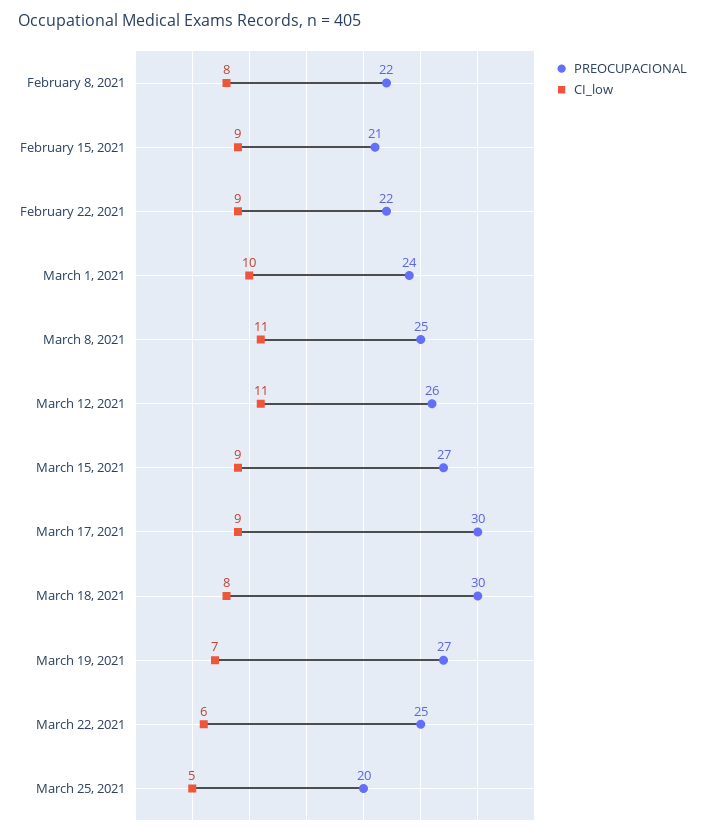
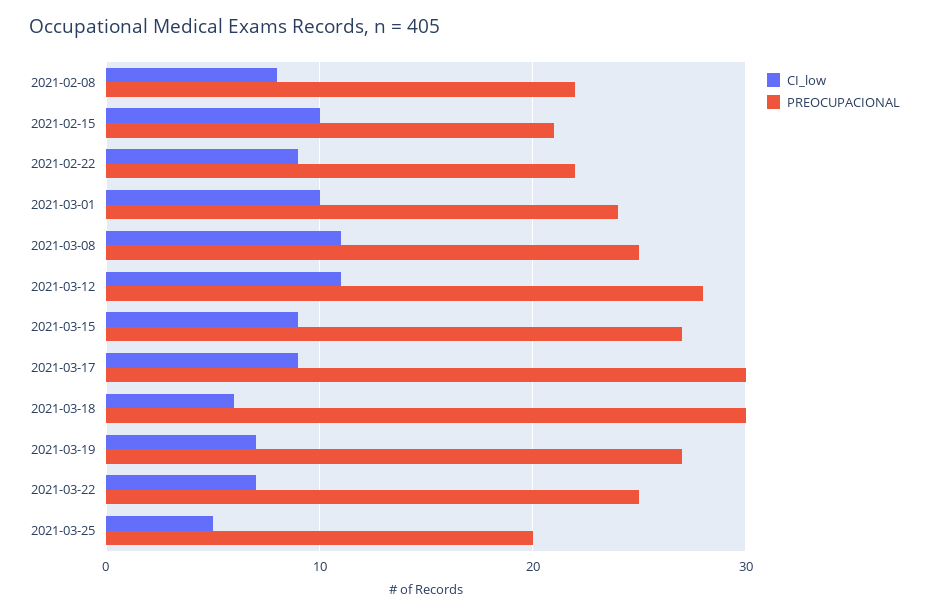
  {
    "PREOCUPACIONAL": {
      "February 8, 2021": 22,
      "February 15, 2021": 21,
      "February 22, 2021": 22,
      "March 1, 2021": 24,
      "March 8, 2021": 25,
-     "March 12, 2021": 26,
+     "March 12, 2021": 28,
      "March 15, 2021": 27,
      "March 17, 2021": 30,
      "March 18, 2021": 30,
      "March 19, 2021": 27,
      "March 22, 2021": 25,
      "March 25, 2021": 20
    },
    "CI_low": {
      "February 8, 2021": 8,
-     "February 15, 2021": 9,
+     "February 15, 2021": 10,
      "February 22, 2021": 9,
      "March 1, 2021": 10,
      "March 8, 2021": 11,
      "March 12, 2021": 11,
      "March 15, 2021": 9,
      "March 17, 2021": 9,
-     "March 18, 2021": 8,
+     "March 18, 2021": 6,
      "March 19, 2021": 7,
-     "March 22, 2021": 6,
+     "March 22, 2021": 7,
      "March 25, 2021": 5
    }
  }

